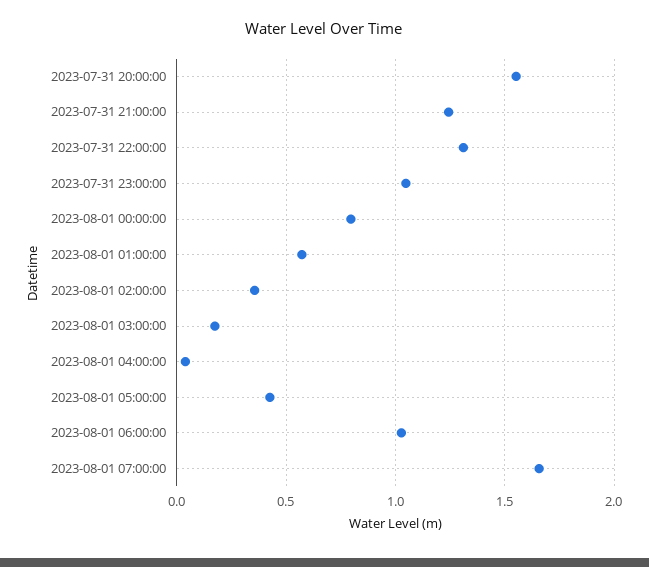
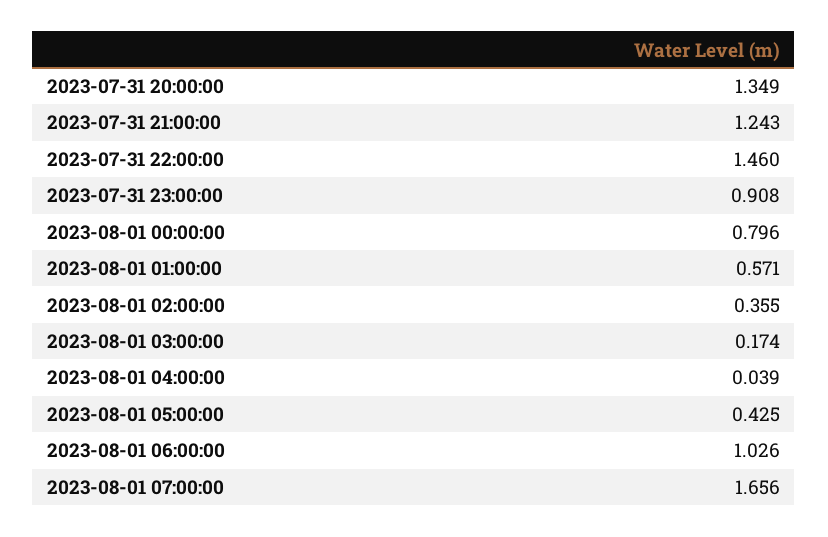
  {
-   "2023-07-31 20:00:00": 1.55,
+   "2023-07-31 20:00:00": 1.349,
    "2023-07-31 21:00:00": 1.243,
-   "2023-07-31 22:00:00": 1.3,
+   "2023-07-31 22:00:00": 1.46,
-   "2023-07-31 23:00:00": 1.05,
+   "2023-07-31 23:00:00": 0.908,
    "2023-08-01 00:00:00": 0.796,
    "2023-08-01 01:00:00": 0.571,
    "2023-08-01 02:00:00": 0.355,
    "2023-08-01 03:00:00": 0.174,
    "2023-08-01 04:00:00": 0.039,
    "2023-08-01 05:00:00": 0.425,
    "2023-08-01 06:00:00": 1.026,
    "2023-08-01 07:00:00": 1.656
  }

